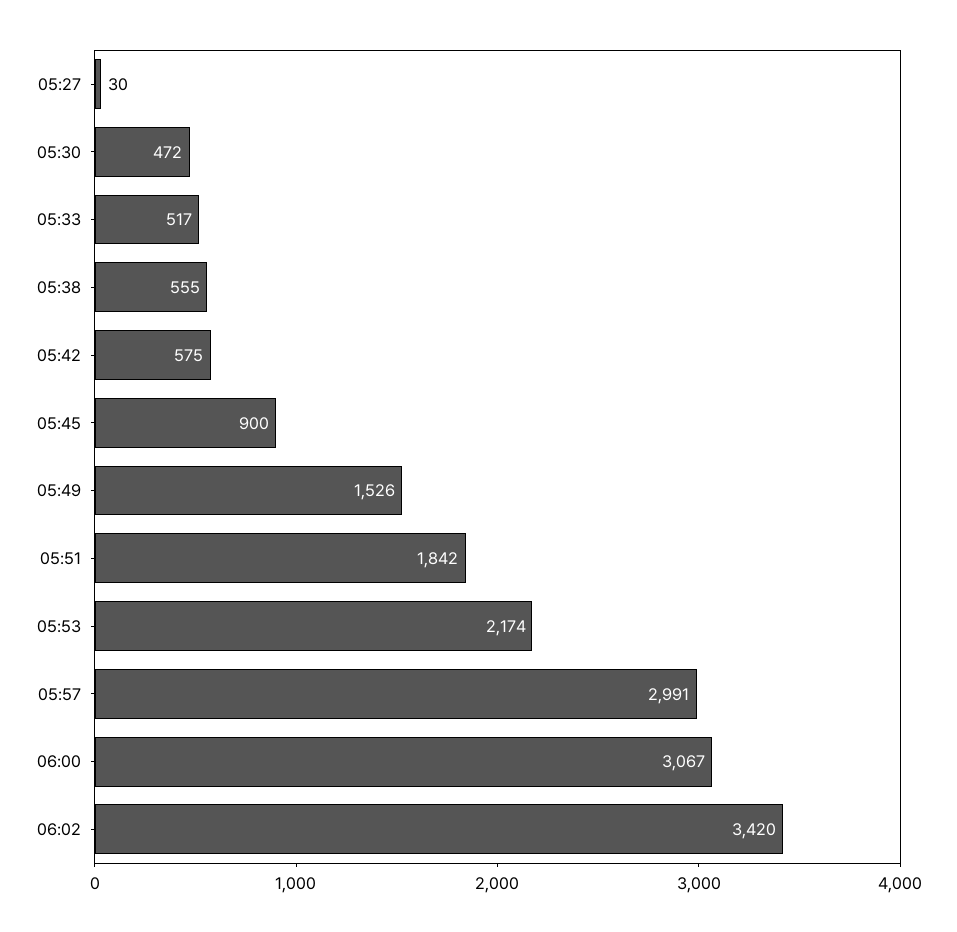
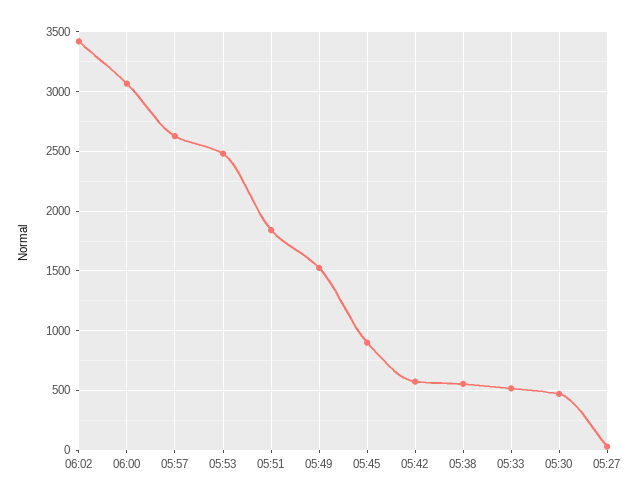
  {
    "05:27": 30,
    "05:30": 472,
    "05:33": 517,
    "05:38": 555,
    "05:42": 575,
    "05:45": 900,
    "05:49": 1526,
    "05:51": 1842,
-   "05:53": 2174,
+   "05:53": 2500,
-   "05:57": 2991,
+   "05:57": 2600,
    "06:00": 3067,
    "06:02": 3420
  }

